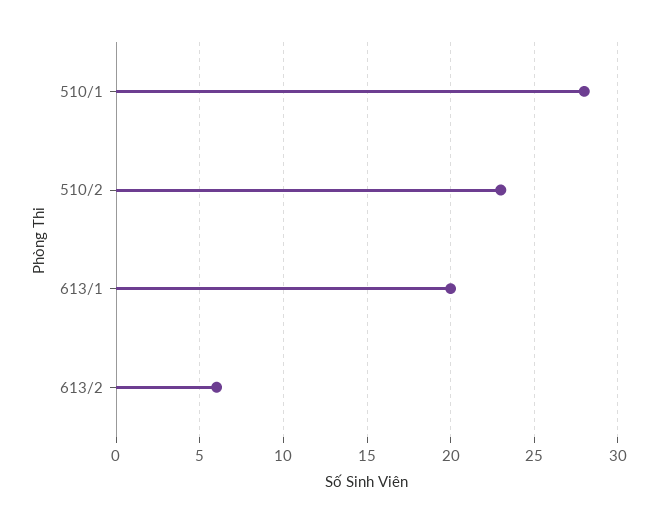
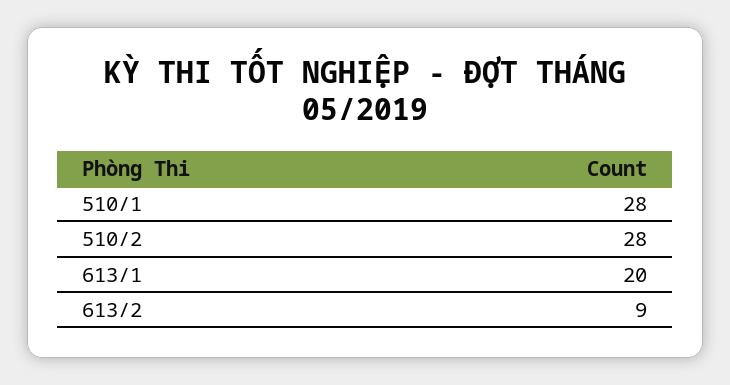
  {
    "510/1": 28,
-   "510/2": 23,
+   "510/2": 28,
    "613/1": 20,
-   "613/2": 6
+   "613/2": 9
  }

